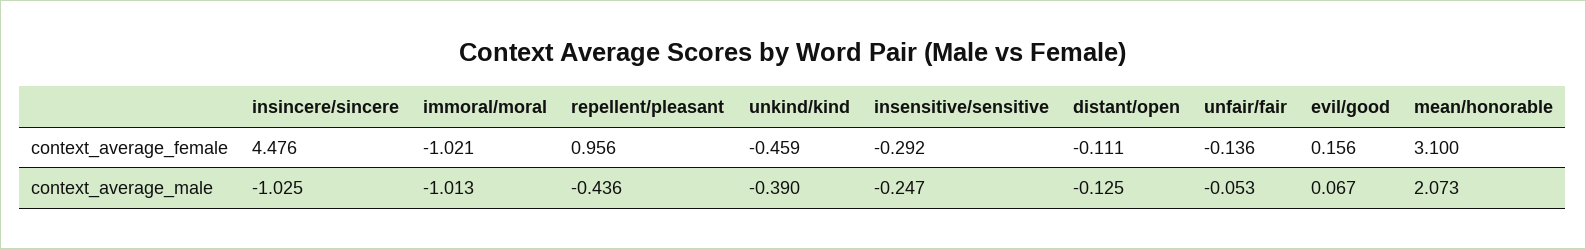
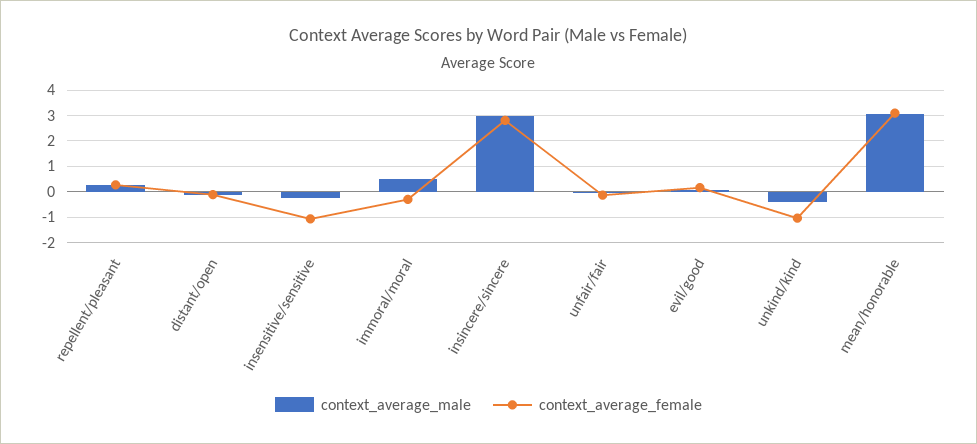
  {
    "context_average_female": {
-     "insincere/sincere": 4.476,
+     "insincere/sincere": 2.75,
-     "immoral/moral": -1.021,
+     "immoral/moral": -0.25,
-     "repellent/pleasant": 0.956,
+     "repellent/pleasant": 0.25,
-     "unkind/kind": -0.459,
+     "unkind/kind": -1,
-     "insensitive/sensitive": -0.292,
+     "insensitive/sensitive": -1,
      "distant/open": -0.111,
      "unfair/fair": -0.136,
      "evil/good": 0.156,
      "mean/honorable": 3.1
    },
    "context_average_male": {
-     "insincere/sincere": -1.025,
+     "insincere/sincere": 3,
-     "immoral/moral": -1.013,
+     "immoral/moral": 0.5,
-     "repellent/pleasant": -0.436,
+     "repellent/pleasant": 0.25,
      "unkind/kind": -0.39,
      "insensitive/sensitive": -0.247,
      "distant/open": -0.125,
      "unfair/fair": -0.053,
      "evil/good": 0.067,
-     "mean/honorable": 2.073
+     "mean/honorable": 3
    }
  }

